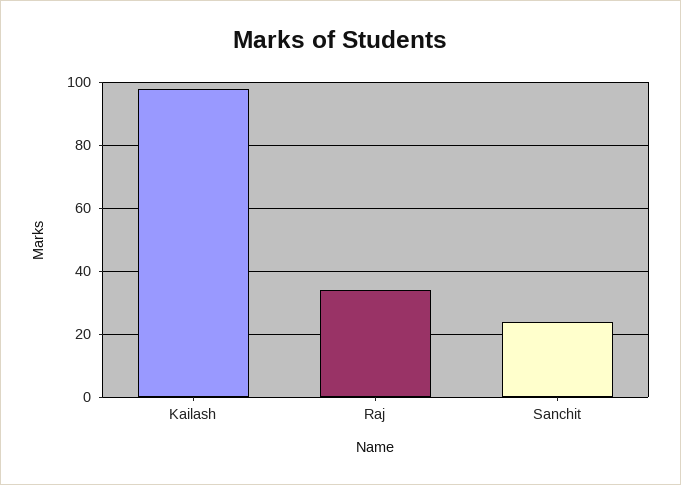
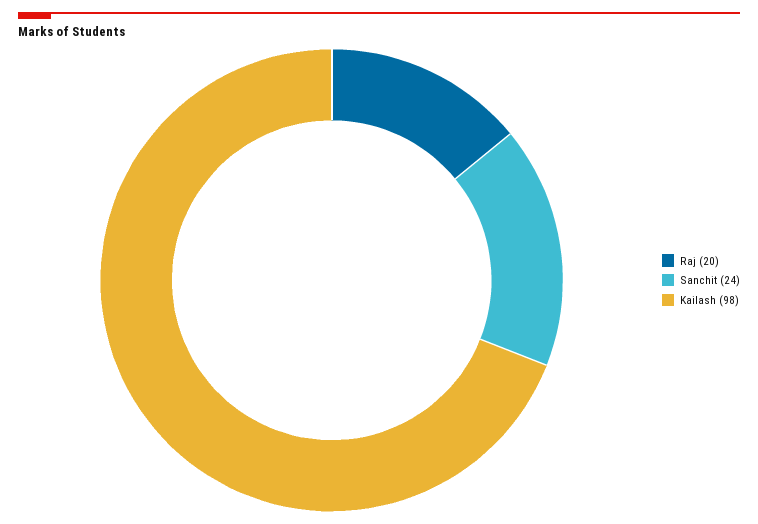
  {
    "Kailash": 98,
-   "Raj": 35,
+   "Raj": 20,
    "Sanchit": 24
  }

